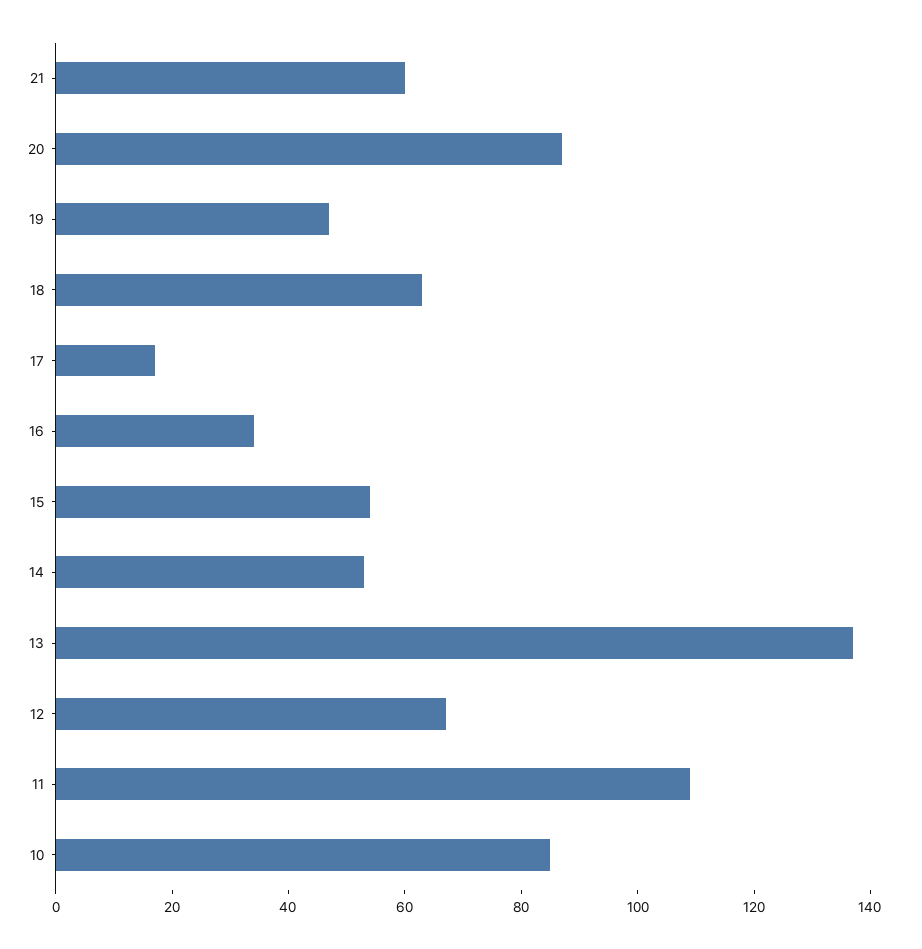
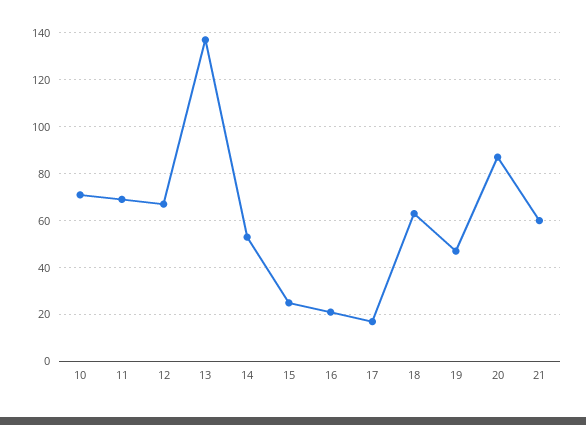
  {
    "21": 60,
    "20": 85,
    "19": 45,
    "18": 65,
    "17": 15,
-   "16": 35,
+   "16": 20,
-   "15": 55,
+   "15": 25,
    "14": 55,
    "13": 135,
    "12": 65,
-   "11": 110,
+   "11": 70,
-   "10": 85
+   "10": 70
  }

